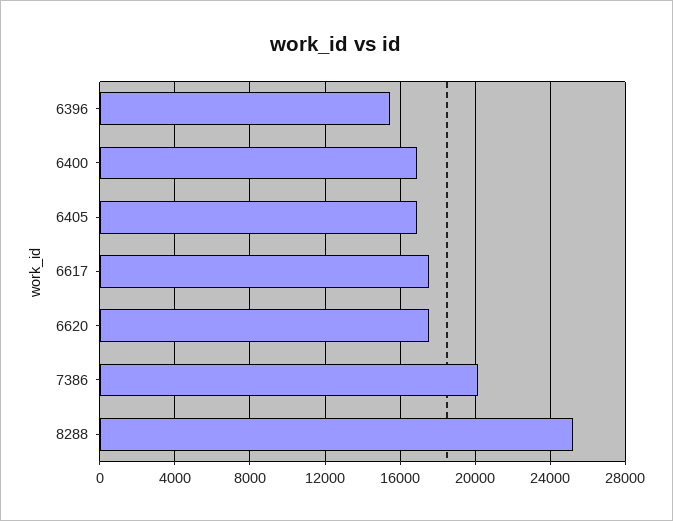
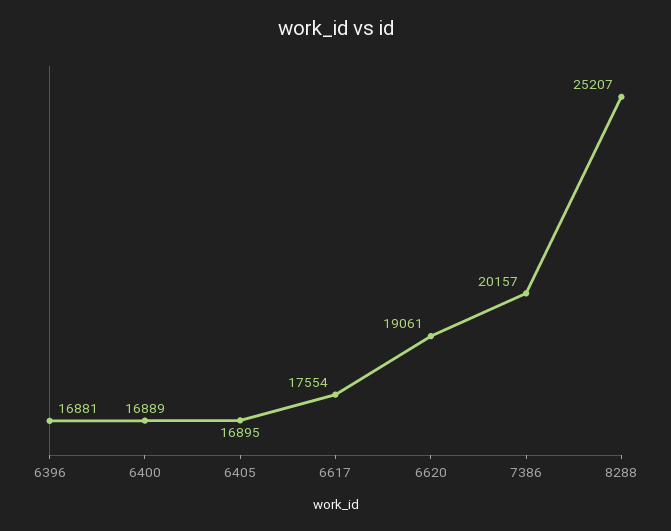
  {
-   "6396": 15500,
+   "6396": 16881,
    "6400": 16889,
    "6405": 16895,
    "6617": 17554,
-   "6620": 17500,
+   "6620": 19061,
    "7386": 20157,
    "8288": 25207
  }

